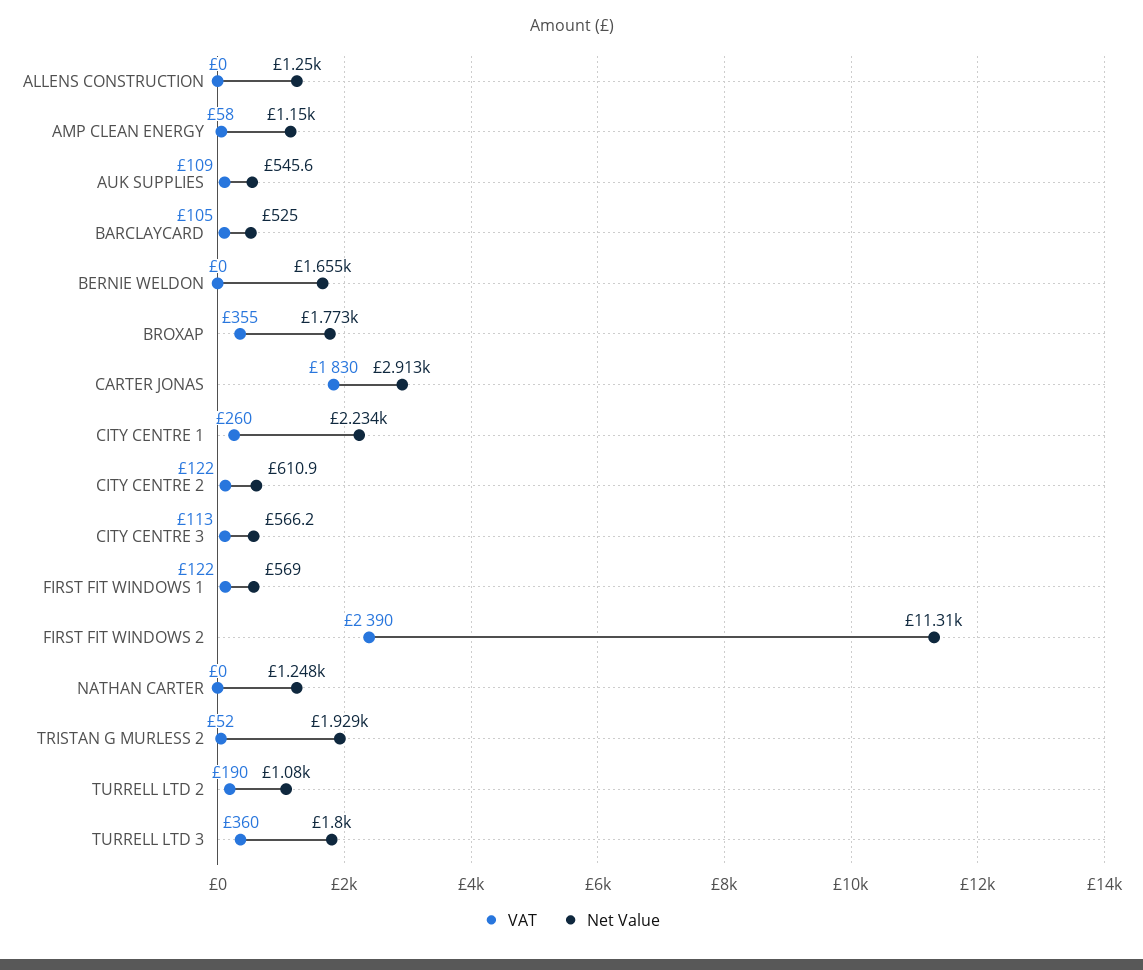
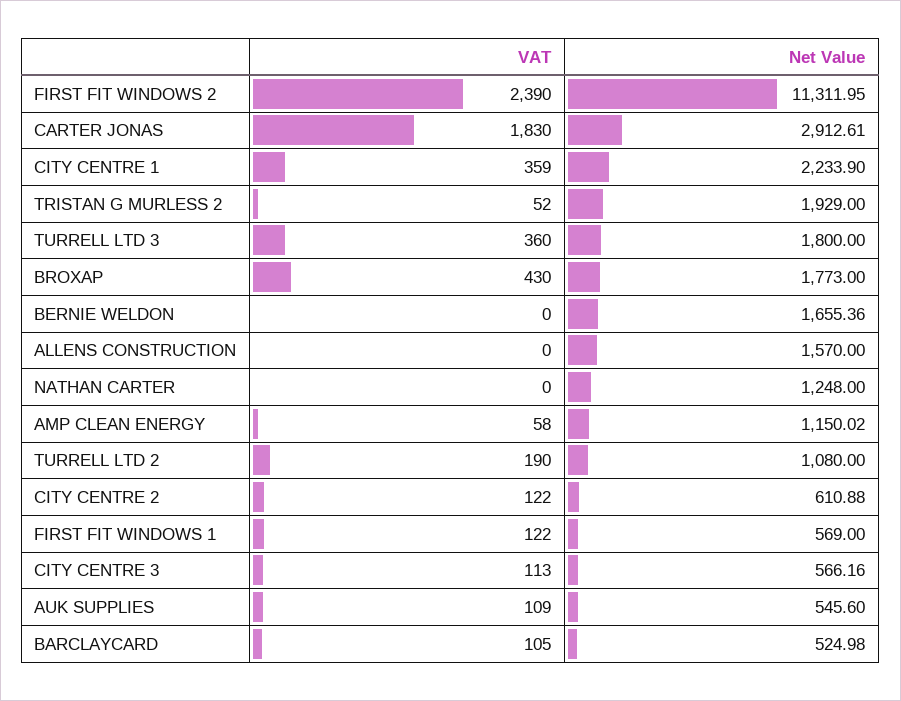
  {
    "VAT": {
      "ALLENS CONSTRUCTION": 0,
      "AMP CLEAN ENERGY": 58,
      "AUK SUPPLIES": 109,
      "BARCLAYCARD": 105,
      "BERNIE WELDON": 0,
-     "BROXAP": 355,
+     "BROXAP": 430,
      "CARTER JONAS": 1830,
-     "CITY CENTRE 1": 260,
+     "CITY CENTRE 1": 359,
      "CITY CENTRE 2": 122,
      "CITY CENTRE 3": 113,
      "FIRST FIT WINDOWS 1": 122,
      "FIRST FIT WINDOWS 2": 2390,
      "NATHAN CARTER": 0,
      "TRISTAN G MURLESS 2": 52,
      "TURRELL LTD 2": 190,
      "TURRELL LTD 3": 360
    },
    "Net Value": {
-     "ALLENS CONSTRUCTION": 1250,
+     "ALLENS CONSTRUCTION": 1570,
      "AMP CLEAN ENERGY": 1150.02,
      "AUK SUPPLIES": 545.6,
      "BARCLAYCARD": 524.98,
      "BERNIE WELDON": 1655.36,
      "BROXAP": 1773,
      "CARTER JONAS": 2912.61,
      "CITY CENTRE 1": 2233.9,
      "CITY CENTRE 2": 610.88,
      "CITY CENTRE 3": 566.16,
      "FIRST FIT WINDOWS 1": 569,
      "FIRST FIT WINDOWS 2": 11311.95,
      "NATHAN CARTER": 1248,
      "TRISTAN G MURLESS 2": 1929,
      "TURRELL LTD 2": 1080,
      "TURRELL LTD 3": 1800
    }
  }

